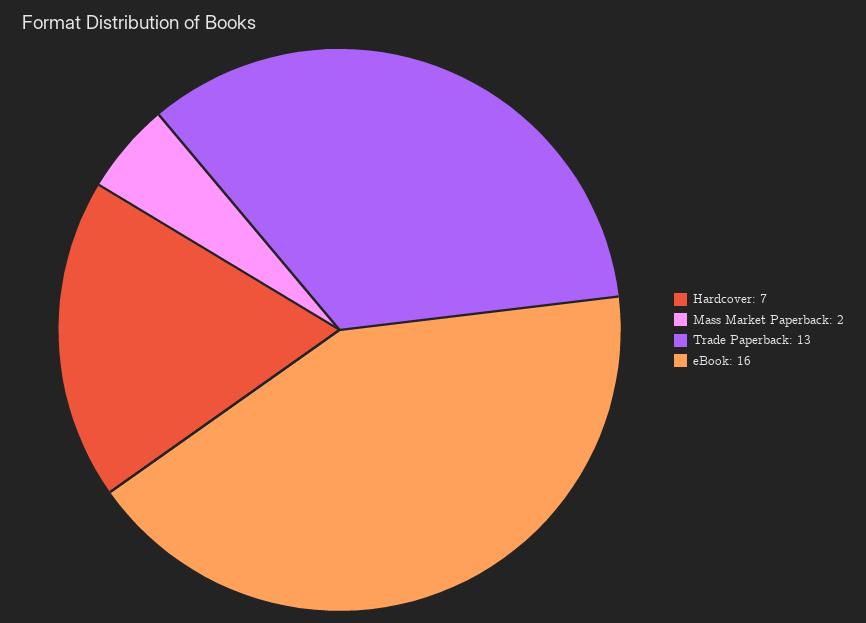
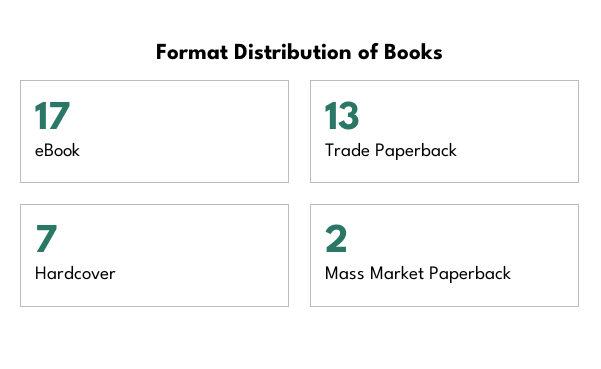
  {
    "Hardcover": 7,
    "Mass Market Paperback": 2,
    "Trade Paperback": 13,
-   "eBook": 16
+   "eBook": 17
  }

